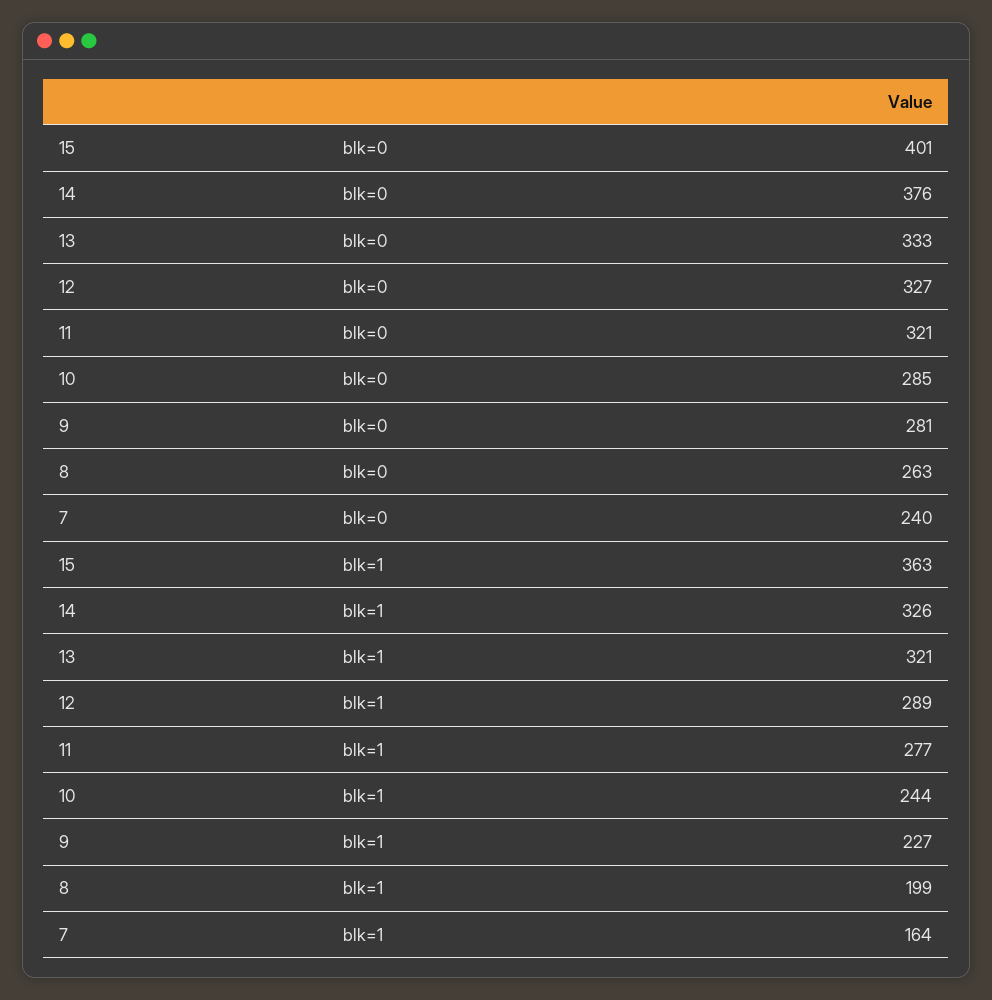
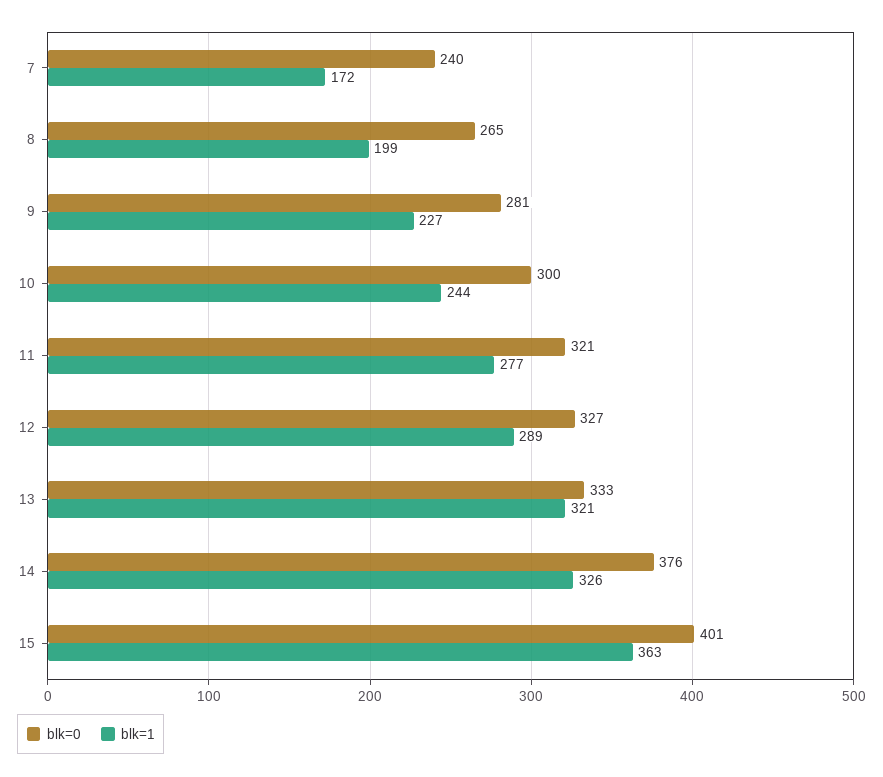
  {
    "blk=0": {
      "15": 401,
      "14": 376,
      "13": 333,
      "12": 327,
      "11": 321,
-     "10": 285,
+     "10": 300,
      "9": 281,
-     "8": 263,
+     "8": 265,
      "7": 240
    },
    "blk=1": {
      "15": 363,
      "14": 326,
      "13": 321,
      "12": 289,
      "11": 277,
      "10": 244,
      "9": 227,
      "8": 199,
-     "7": 164
+     "7": 172
    }
  }

